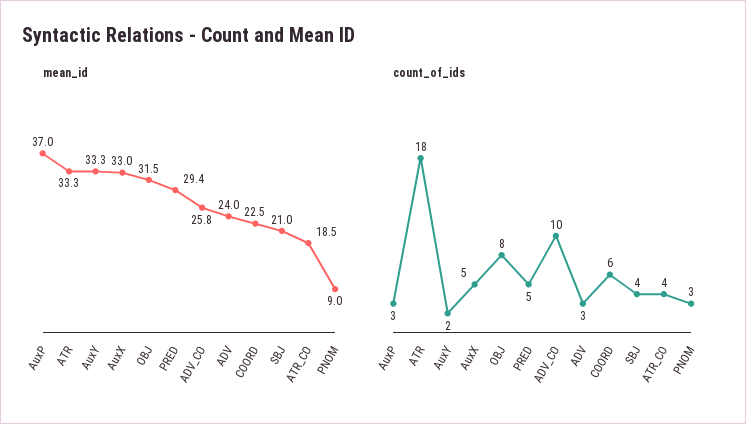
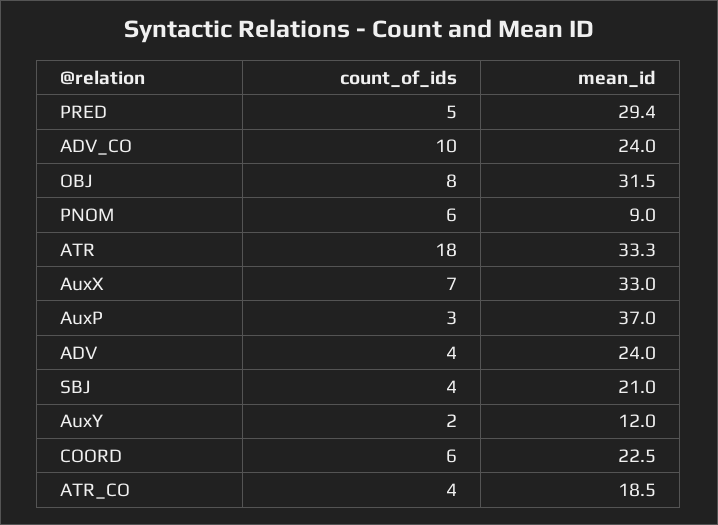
  {
    "mean_id": {
      "AuxP": 37,
      "ATR": 33.3,
-     "AuxY": 33.3,
+     "AuxY": 12,
      "AuxX": 33,
      "OBJ": 31.5,
      "PRED": 29.4,
-     "ADV_CO": 25.8,
+     "ADV_CO": 24,
      "ADV": 24,
      "COORD": 22.5,
      "SBJ": 21,
      "ATR_CO": 18.5,
      "PNOM": 9
    },
    "count_of_ids": {
      "AuxP": 3,
      "ATR": 18,
      "AuxY": 2,
-     "AuxX": 5,
+     "AuxX": 7,
      "OBJ": 8,
      "PRED": 5,
      "ADV_CO": 10,
-     "ADV": 3,
+     "ADV": 4,
      "COORD": 6,
      "SBJ": 4,
      "ATR_CO": 4,
-     "PNOM": 3
+     "PNOM": 6
    }
  }

